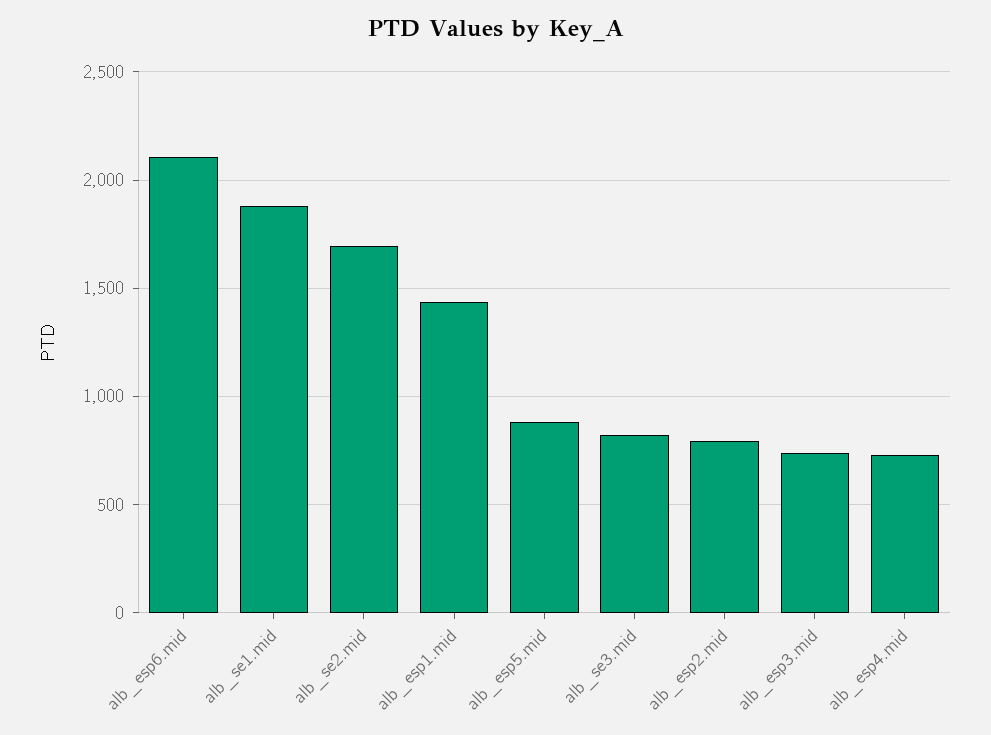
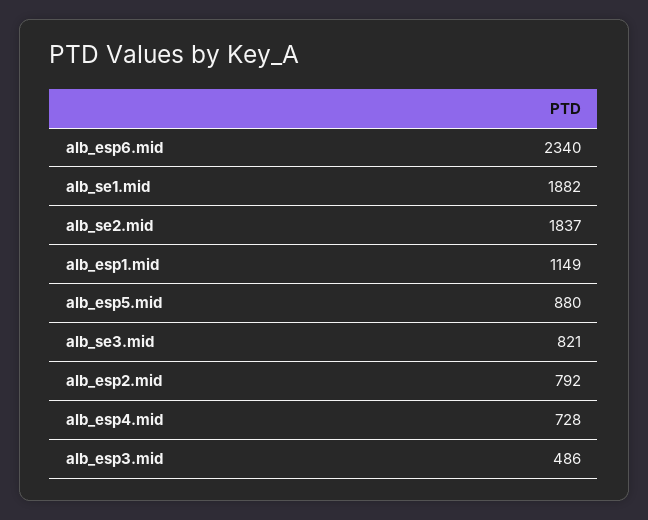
  {
-   "alb_esp6.mid": 2100,
+   "alb_esp6.mid": 2340,
    "alb_se1.mid": 1882,
-   "alb_se2.mid": 1700,
+   "alb_se2.mid": 1837,
-   "alb_esp1.mid": 1450,
+   "alb_esp1.mid": 1149,
    "alb_esp5.mid": 880,
    "alb_se3.mid": 821,
    "alb_esp2.mid": 792,
-   "alb_esp3.mid": 750,
+   "alb_esp3.mid": 486,
    "alb_esp4.mid": 728
  }

